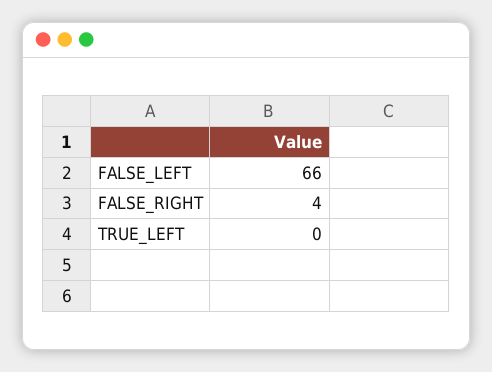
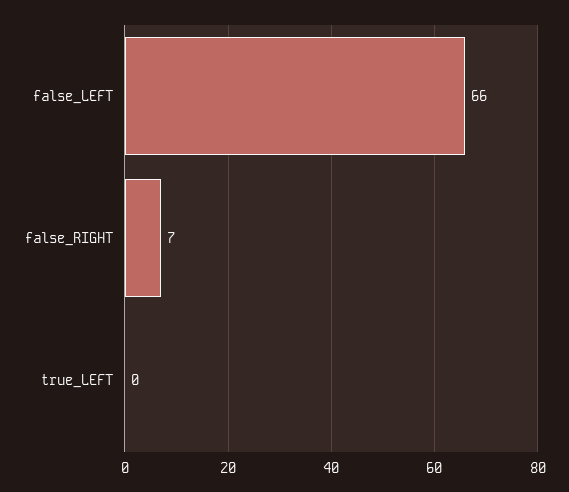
  {
    "FALSE_LEFT": 66,
-   "FALSE_RIGHT": 4,
+   "FALSE_RIGHT": 7,
    "TRUE_LEFT": 0
  }

